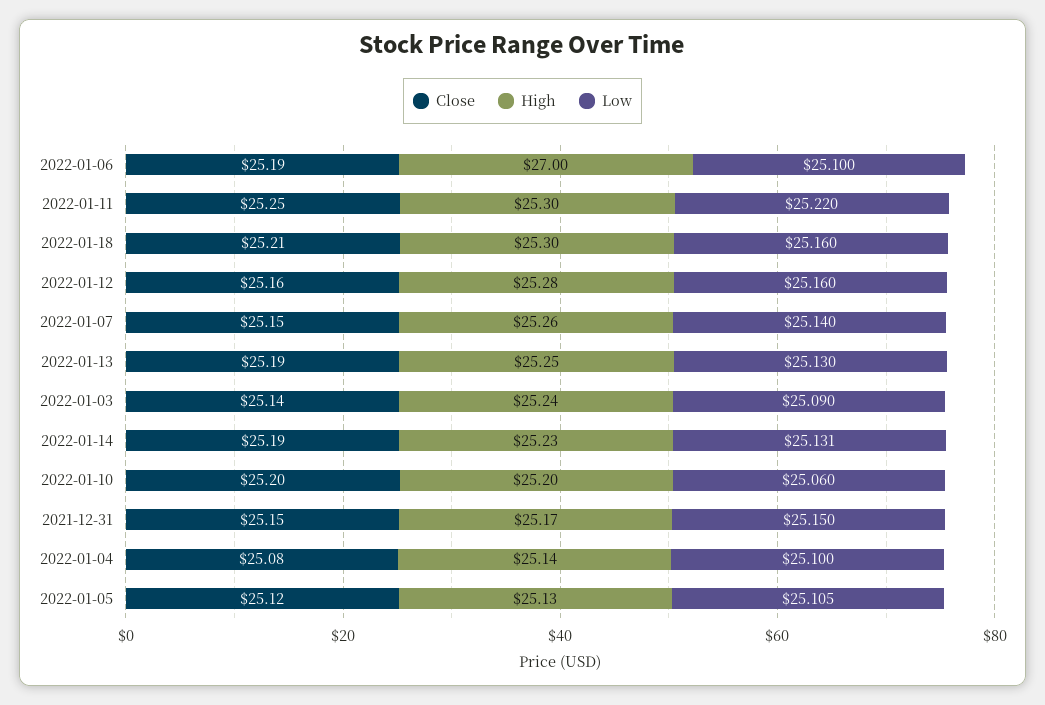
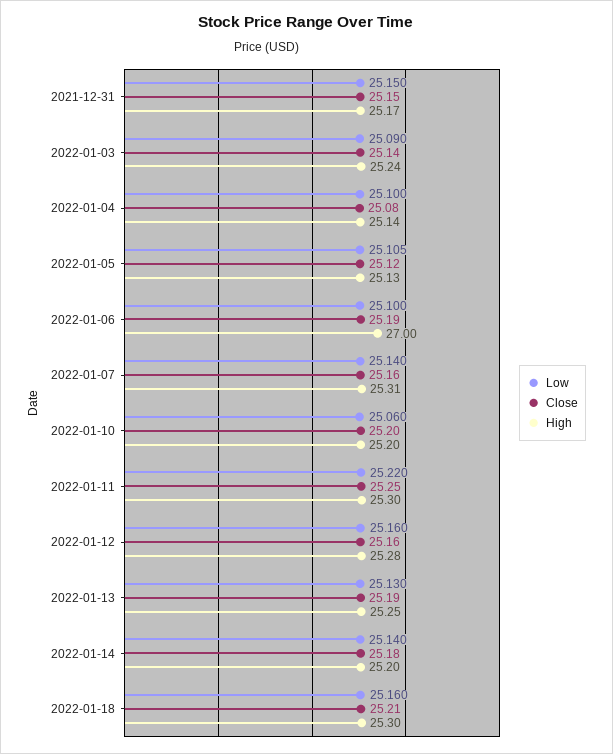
  {
    "Close": {
      "2022-01-06": 25.19,
      "2022-01-11": 25.25,
      "2022-01-18": 25.21,
      "2022-01-12": 25.16,
-     "2022-01-07": 25.15,
+     "2022-01-07": 25.16,
      "2022-01-13": 25.19,
      "2022-01-03": 25.14,
-     "2022-01-14": 25.19,
+     "2022-01-14": 25.18,
      "2022-01-10": 25.2,
      "2021-12-31": 25.15,
      "2022-01-04": 25.08,
      "2022-01-05": 25.12
    },
    "High": {
      "2022-01-06": 27,
      "2022-01-11": 25.3,
      "2022-01-18": 25.3,
      "2022-01-12": 25.28,
-     "2022-01-07": 25.26,
+     "2022-01-07": 25.31,
      "2022-01-13": 25.25,
      "2022-01-03": 25.24,
-     "2022-01-14": 25.23,
+     "2022-01-14": 25.2,
      "2022-01-10": 25.2,
      "2021-12-31": 25.17,
      "2022-01-04": 25.14,
      "2022-01-05": 25.13
    },
    "Low": {
      "2022-01-06": 25.1,
      "2022-01-11": 25.22,
      "2022-01-18": 25.16,
      "2022-01-12": 25.16,
      "2022-01-07": 25.14,
      "2022-01-13": 25.13,
      "2022-01-03": 25.09,
-     "2022-01-14": 25.131,
+     "2022-01-14": 25.14,
      "2022-01-10": 25.06,
      "2021-12-31": 25.15,
      "2022-01-04": 25.1,
      "2022-01-05": 25.105
    }
  }

